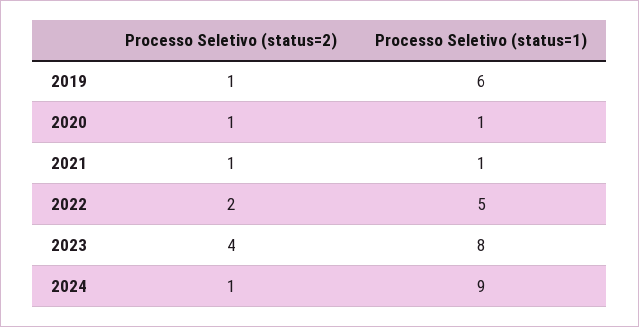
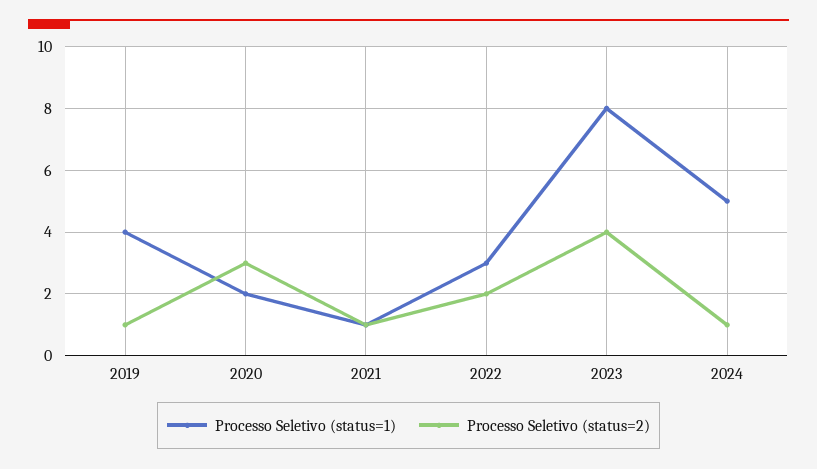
  {
    "Processo Seletivo (status=2)": {
      "2019": 1,
-     "2020": 1,
+     "2020": 3,
      "2021": 1,
      "2022": 2,
      "2023": 4,
      "2024": 1
    },
    "Processo Seletivo (status=1)": {
-     "2019": 6,
+     "2019": 4,
-     "2020": 1,
+     "2020": 2,
      "2021": 1,
-     "2022": 5,
+     "2022": 3,
      "2023": 8,
-     "2024": 9
+     "2024": 5
    }
  }

